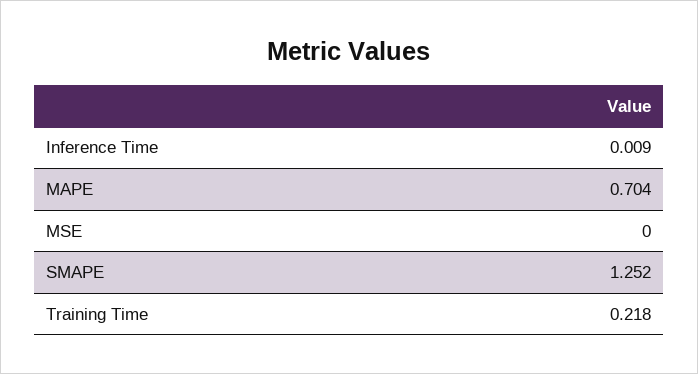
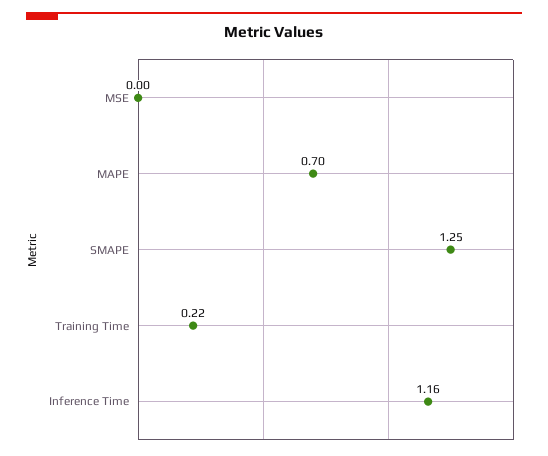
  {
-   "Inference Time": 0.009,
+   "Inference Time": 1.16,
    "MAPE": 0.704,
    "MSE": 0,
    "SMAPE": 1.252,
    "Training Time": 0.218
  }

